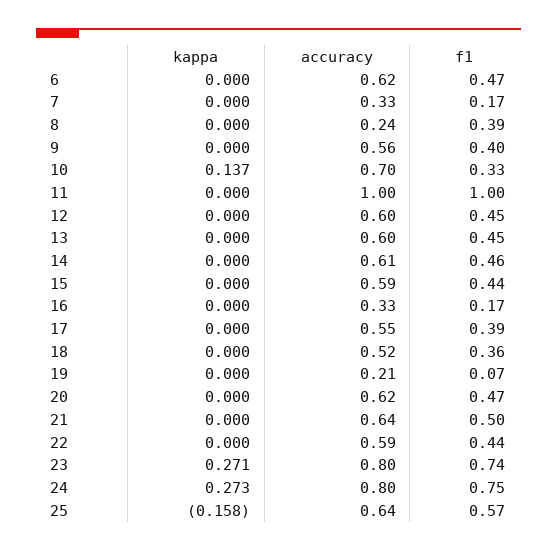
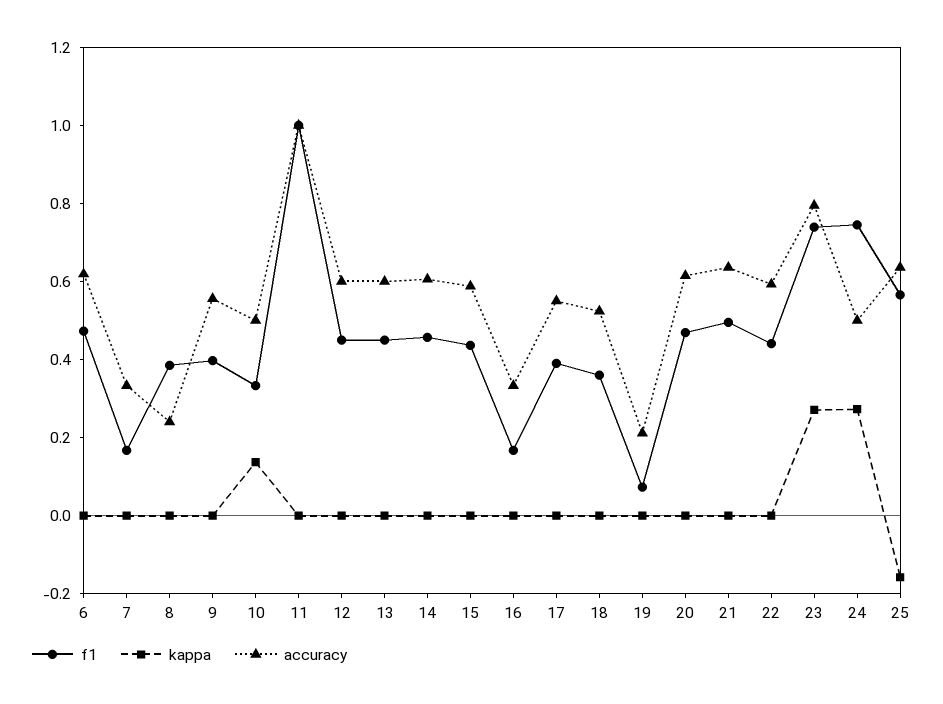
  {
    "kappa": {
      "6": 0,
      "7": 0,
      "8": 0,
      "9": 0,
      "10": 0.137,
      "11": 0,
      "12": 0,
      "13": 0,
      "14": 0,
      "15": 0,
      "16": 0,
      "17": 0,
      "18": 0,
      "19": 0,
      "20": 0,
      "21": 0,
      "22": 0,
      "23": 0.271,
      "24": 0.273,
      "25": -0.158
    },
    "accuracy": {
      "6": 0.62,
      "7": 0.33,
      "8": 0.24,
      "9": 0.56,
-     "10": 0.7,
+     "10": 0.5,
      "11": 1,
      "12": 0.6,
      "13": 0.6,
      "14": 0.61,
      "15": 0.59,
      "16": 0.33,
      "17": 0.55,
      "18": 0.52,
      "19": 0.21,
      "20": 0.62,
      "21": 0.64,
      "22": 0.59,
      "23": 0.8,
-     "24": 0.8,
+     "24": 0.5,
      "25": 0.64
    },
    "f1": {
      "6": 0.47,
      "7": 0.17,
      "8": 0.39,
      "9": 0.4,
      "10": 0.33,
      "11": 1,
      "12": 0.45,
      "13": 0.45,
      "14": 0.46,
      "15": 0.44,
      "16": 0.17,
      "17": 0.39,
      "18": 0.36,
      "19": 0.07,
      "20": 0.47,
      "21": 0.5,
      "22": 0.44,
      "23": 0.74,
      "24": 0.75,
      "25": 0.57
    }
  }

